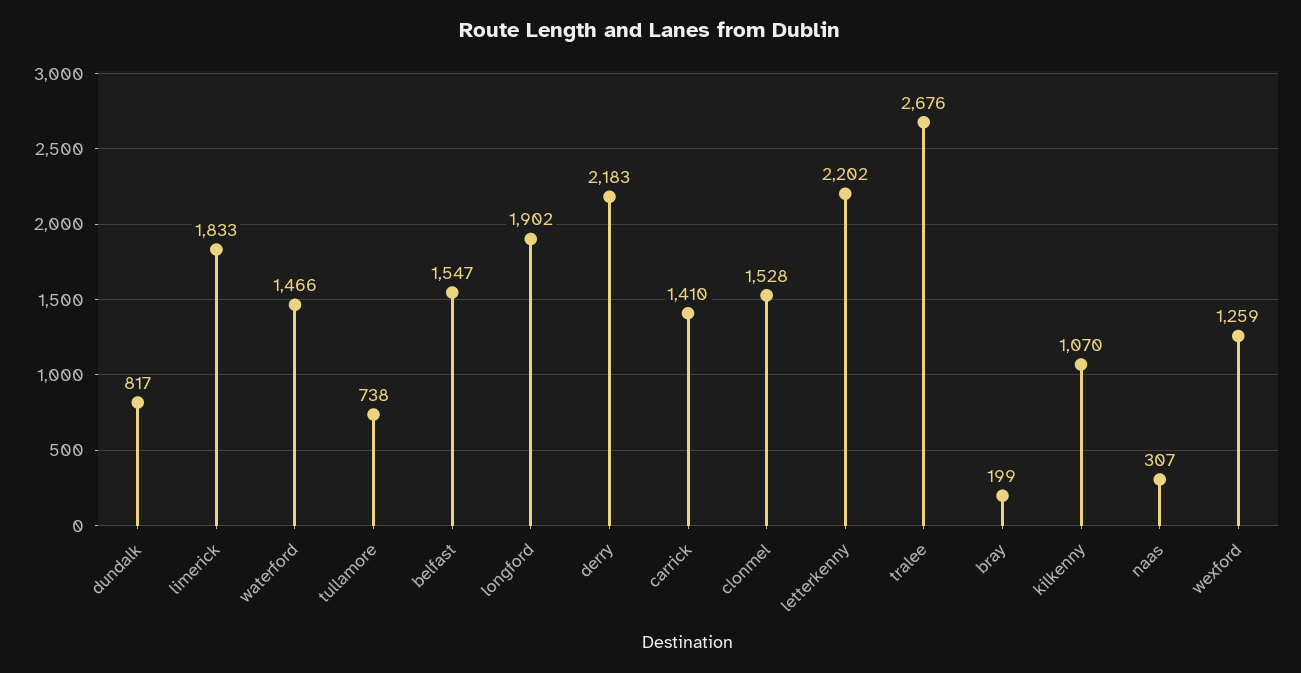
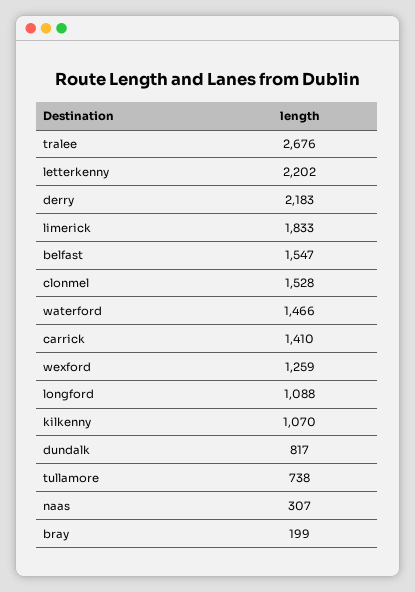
  {
    "dundalk": 817,
    "limerick": 1833,
    "waterford": 1466,
    "tullamore": 738,
    "belfast": 1547,
-   "longford": 1902,
+   "longford": 1088,
    "derry": 2183,
    "carrick": 1410,
    "clonmel": 1528,
    "letterkenny": 2202,
    "tralee": 2676,
    "bray": 199,
    "kilkenny": 1070,
    "naas": 307,
    "wexford": 1259
  }

